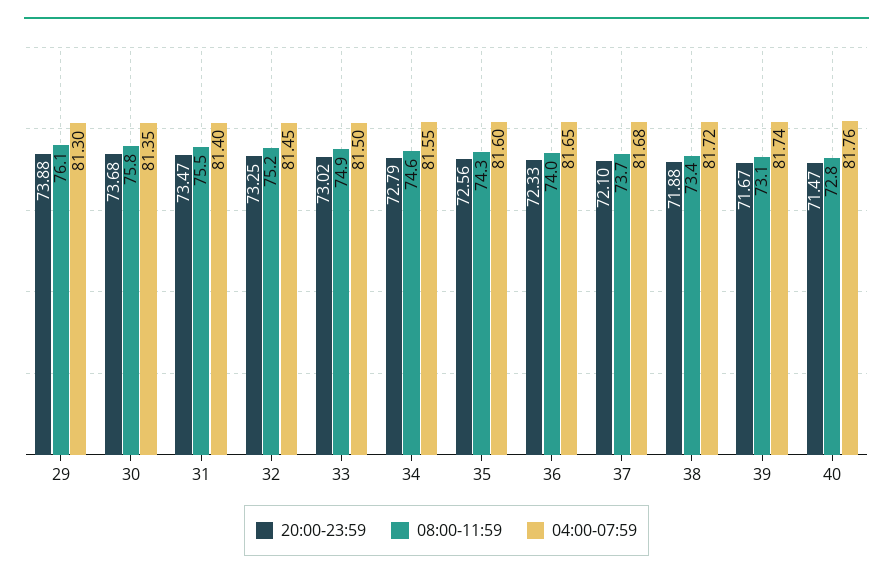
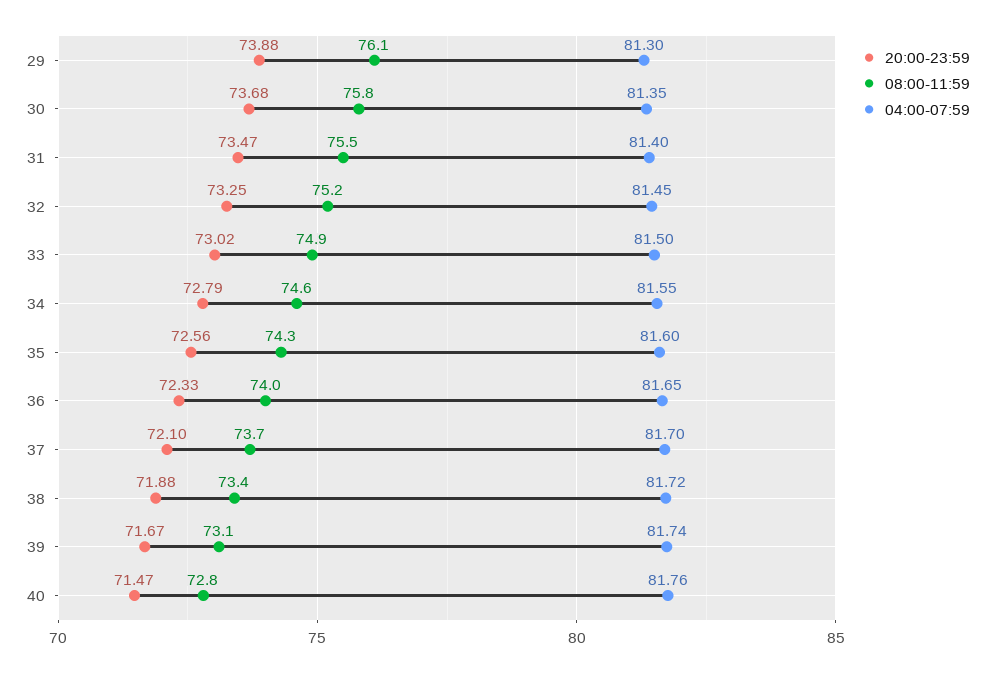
  {
    "20:00-23:59": {
      "29": 73.88,
      "30": 73.68,
      "31": 73.47,
      "32": 73.25,
      "33": 73.02,
      "34": 72.79,
      "35": 72.56,
      "36": 72.33,
      "37": 72.1,
      "38": 71.88,
      "39": 71.67,
      "40": 71.47
    },
    "08:00-11:59": {
      "29": 76.1,
      "30": 75.8,
      "31": 75.5,
      "32": 75.2,
      "33": 74.9,
      "34": 74.6,
      "35": 74.3,
      "36": 74,
      "37": 73.7,
      "38": 73.4,
      "39": 73.1,
      "40": 72.8
    },
    "04:00-07:59": {
      "29": 81.3,
      "30": 81.35,
      "31": 81.4,
      "32": 81.45,
      "33": 81.5,
      "34": 81.55,
      "35": 81.6,
      "36": 81.65,
-     "37": 81.68,
+     "37": 81.7,
      "38": 81.72,
      "39": 81.74,
      "40": 81.76
    }
  }

